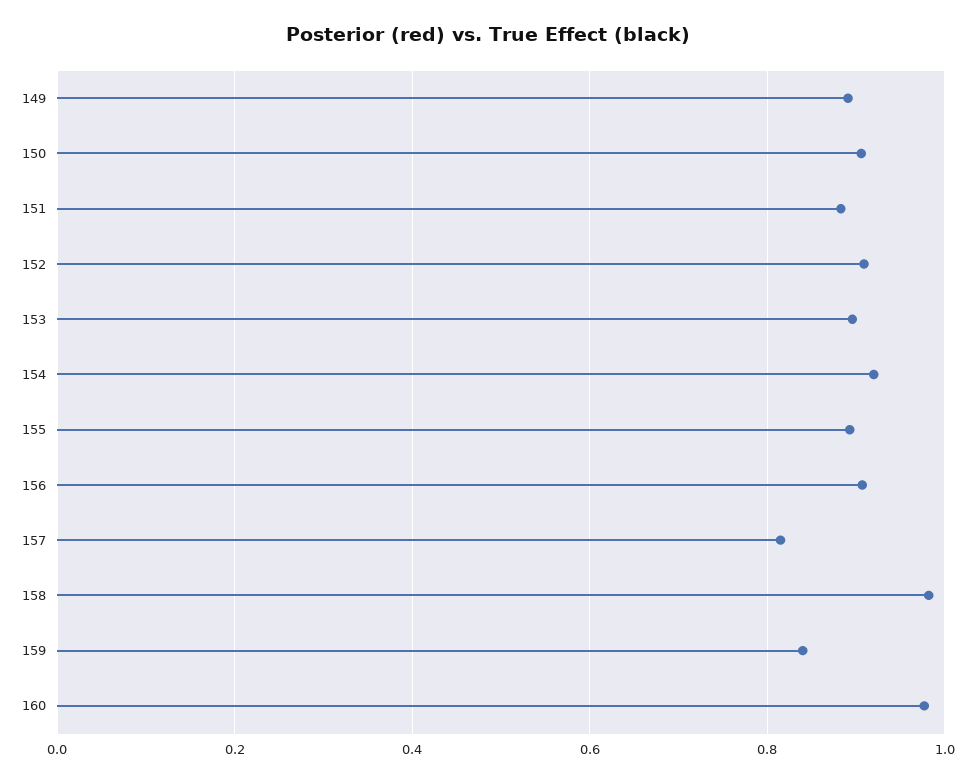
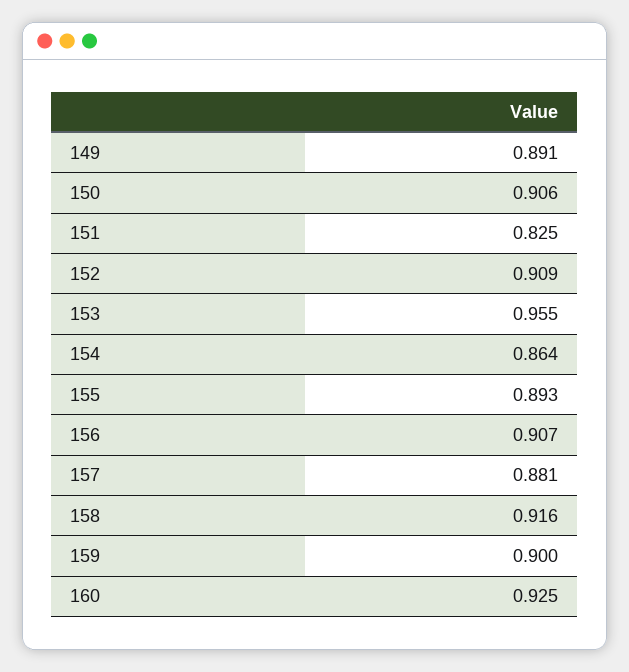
  {
    "149": 0.891,
    "150": 0.906,
-   "151": 0.88,
+   "151": 0.825,
    "152": 0.909,
-   "153": 0.9,
+   "153": 0.955,
-   "154": 0.92,
+   "154": 0.864,
    "155": 0.893,
    "156": 0.907,
-   "157": 0.82,
+   "157": 0.881,
-   "158": 0.98,
+   "158": 0.916,
-   "159": 0.84,
+   "159": 0.9,
-   "160": 0.98
+   "160": 0.925
  }

